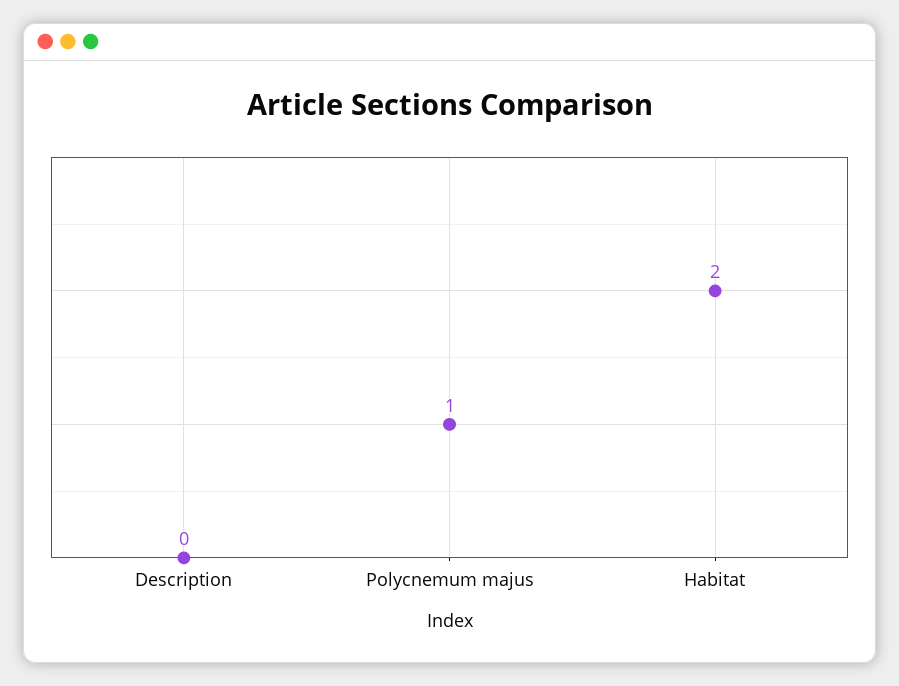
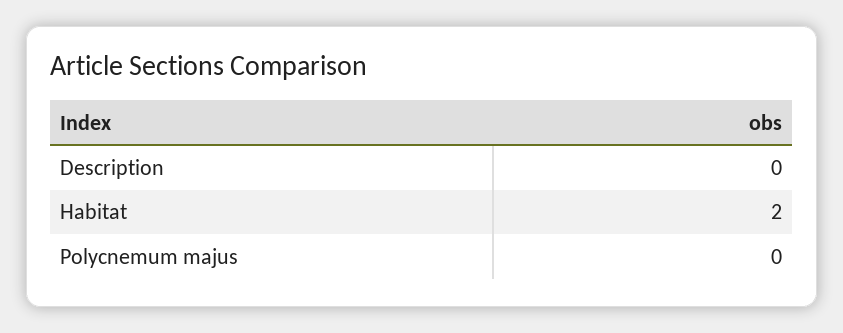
  {
    "Description": 0,
-   "Polycnemum majus": 1,
+   "Polycnemum majus": 0,
    "Habitat": 2
  }

